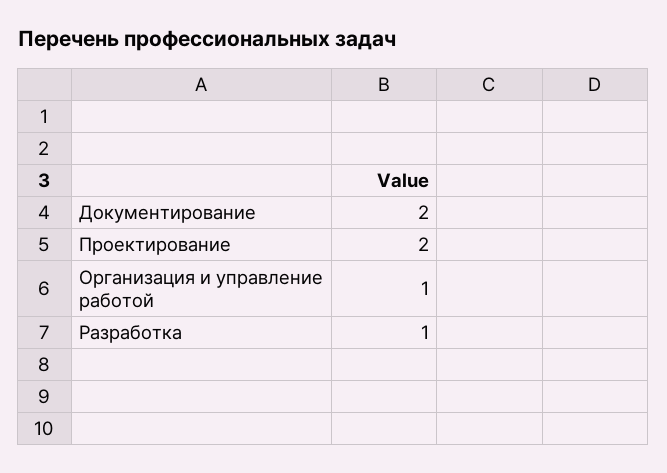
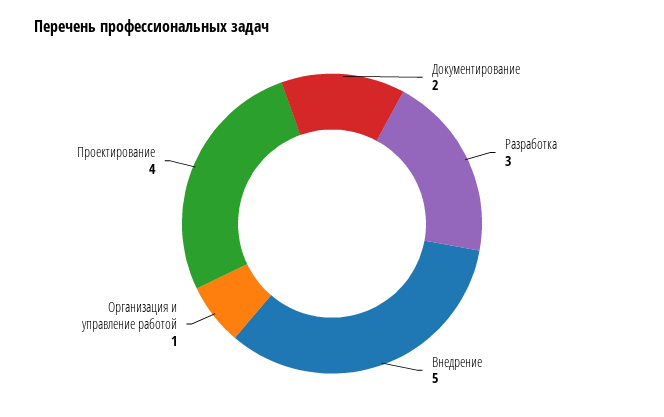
  {
    "Документирование": 2,
-   "Проектирование": 2,
+   "Проектирование": 4,
    "Организация и управление работой": 1,
-   "Разработка": 1
+   "Разработка": 3,
+   "Внедрение": 5
  }

